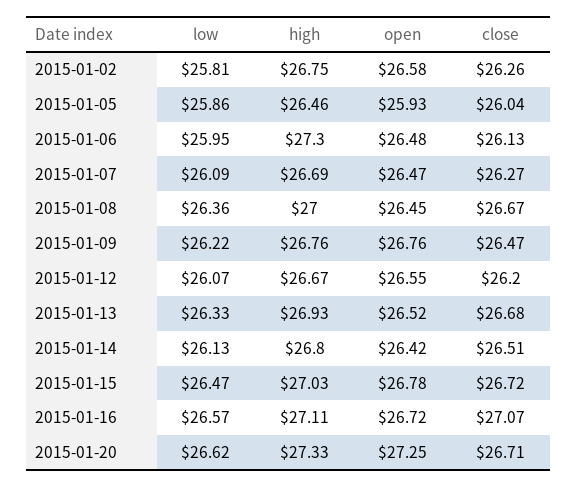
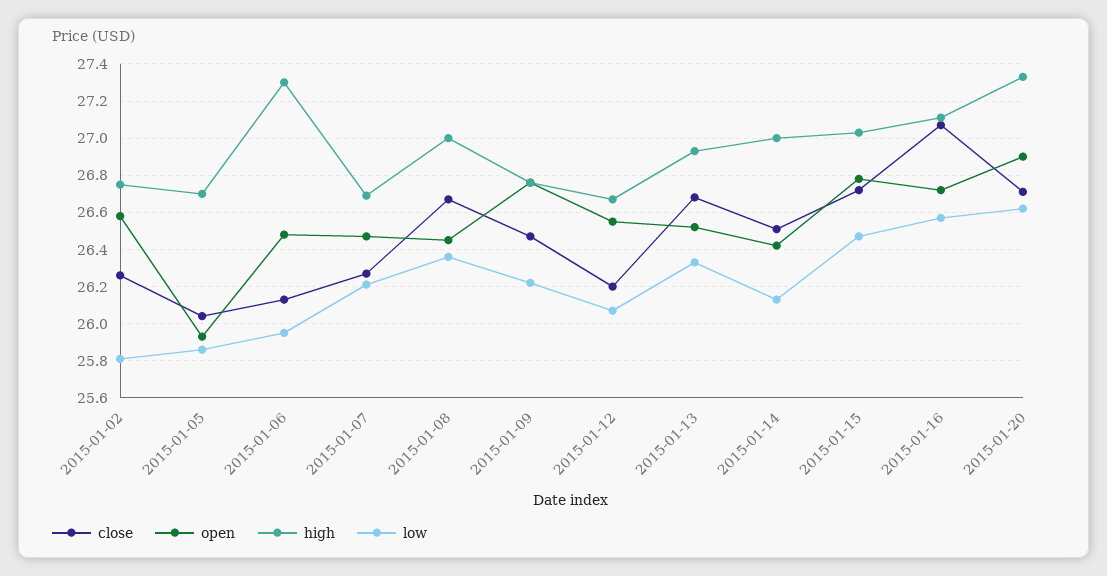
  {
    "low": {
      "2015-01-02": 25.81,
      "2015-01-05": 25.86,
      "2015-01-06": 25.95,
-     "2015-01-07": 26.09,
+     "2015-01-07": 26.2,
      "2015-01-08": 26.36,
      "2015-01-09": 26.22,
      "2015-01-12": 26.07,
      "2015-01-13": 26.33,
      "2015-01-14": 26.13,
      "2015-01-15": 26.47,
      "2015-01-16": 26.57,
      "2015-01-20": 26.62
    },
    "high": {
      "2015-01-02": 26.75,
-     "2015-01-05": 26.46,
+     "2015-01-05": 26.7,
      "2015-01-06": 27.3,
      "2015-01-07": 26.69,
      "2015-01-08": 27,
      "2015-01-09": 26.76,
      "2015-01-12": 26.67,
      "2015-01-13": 26.93,
-     "2015-01-14": 26.8,
+     "2015-01-14": 27,
      "2015-01-15": 27.03,
      "2015-01-16": 27.11,
      "2015-01-20": 27.33
    },
    "open": {
      "2015-01-02": 26.58,
      "2015-01-05": 25.93,
      "2015-01-06": 26.48,
      "2015-01-07": 26.47,
      "2015-01-08": 26.45,
      "2015-01-09": 26.76,
      "2015-01-12": 26.55,
      "2015-01-13": 26.52,
      "2015-01-14": 26.42,
      "2015-01-15": 26.78,
      "2015-01-16": 26.72,
-     "2015-01-20": 27.25
+     "2015-01-20": 26.9
    },
    "close": {
      "2015-01-02": 26.26,
      "2015-01-05": 26.04,
      "2015-01-06": 26.13,
      "2015-01-07": 26.27,
      "2015-01-08": 26.67,
      "2015-01-09": 26.47,
      "2015-01-12": 26.2,
      "2015-01-13": 26.68,
      "2015-01-14": 26.51,
      "2015-01-15": 26.72,
      "2015-01-16": 27.07,
      "2015-01-20": 26.71
    }
  }

